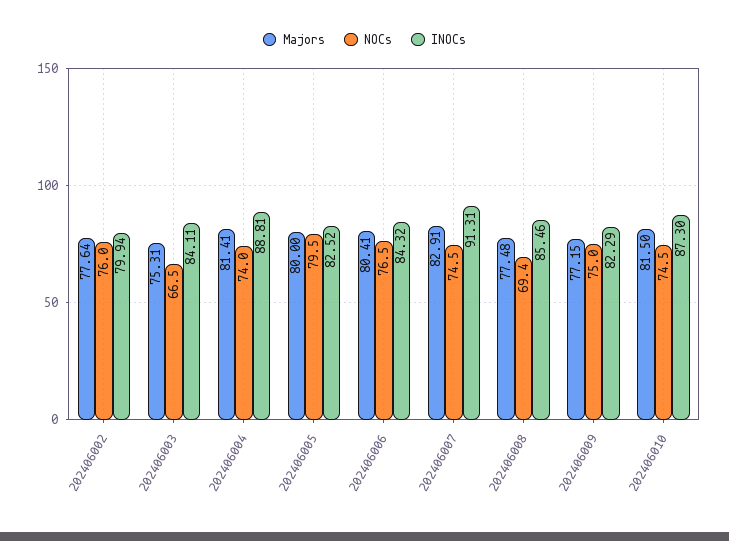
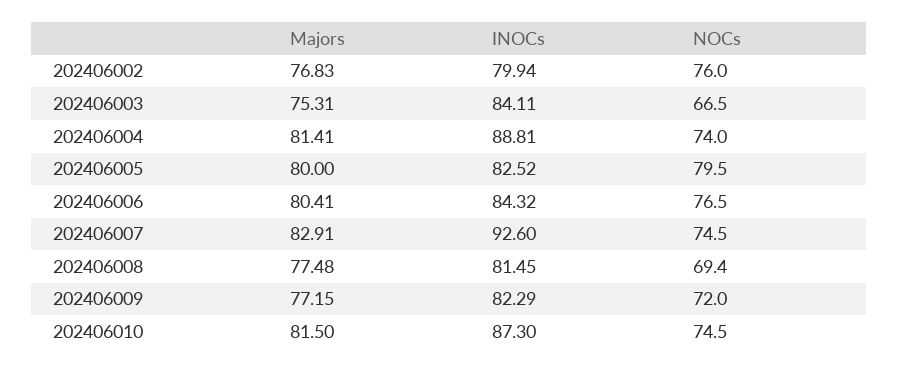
  {
    "Majors": {
-     "202406002": 77.64,
+     "202406002": 76.83,
      "202406003": 75.31,
      "202406004": 81.41,
      "202406005": 80,
      "202406006": 80.41,
      "202406007": 82.91,
      "202406008": 77.48,
      "202406009": 77.15,
      "202406010": 81.5
    },
    "NOCs": {
      "202406002": 76,
      "202406003": 66.5,
      "202406004": 74,
      "202406005": 79.5,
      "202406006": 76.5,
      "202406007": 74.5,
      "202406008": 69.4,
-     "202406009": 75,
+     "202406009": 72,
      "202406010": 74.5
    },
    "INOCs": {
      "202406002": 79.94,
      "202406003": 84.11,
      "202406004": 88.81,
      "202406005": 82.52,
      "202406006": 84.32,
-     "202406007": 91.31,
+     "202406007": 92.6,
-     "202406008": 85.46,
+     "202406008": 81.45,
      "202406009": 82.29,
      "202406010": 87.3
    }
  }

